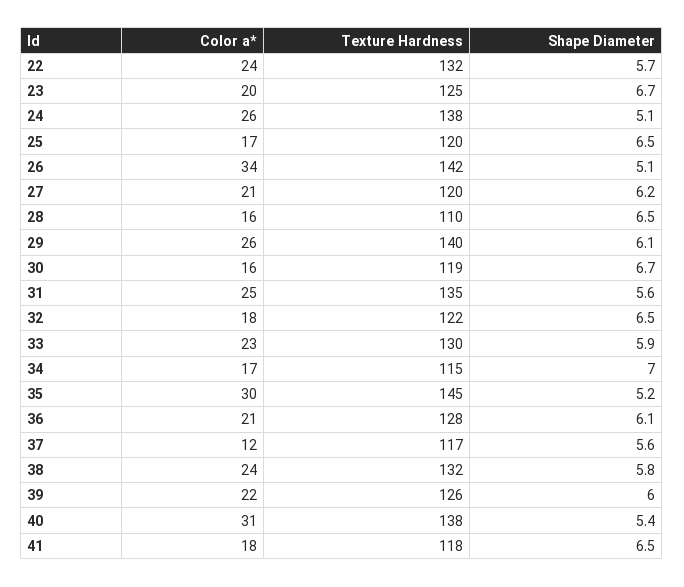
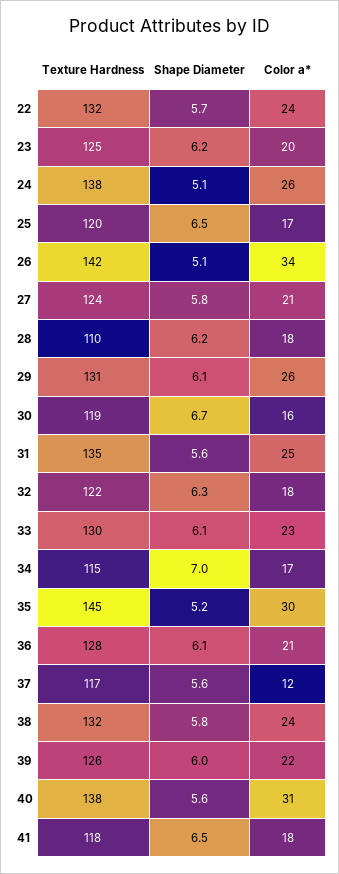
  {
    "Color a*": {
      "22": 24,
      "23": 20,
      "24": 26,
      "25": 17,
      "26": 34,
      "27": 21,
-     "28": 16,
+     "28": 18,
      "29": 26,
      "30": 16,
      "31": 25,
      "32": 18,
      "33": 23,
      "34": 17,
      "35": 30,
      "36": 21,
      "37": 12,
      "38": 24,
      "39": 22,
      "40": 31,
      "41": 18
    },
    "Texture Hardness": {
      "22": 132,
      "23": 125,
      "24": 138,
      "25": 120,
      "26": 142,
-     "27": 120,
+     "27": 124,
      "28": 110,
-     "29": 140,
+     "29": 131,
      "30": 119,
      "31": 135,
      "32": 122,
      "33": 130,
      "34": 115,
      "35": 145,
      "36": 128,
      "37": 117,
      "38": 132,
      "39": 126,
      "40": 138,
      "41": 118
    },
    "Shape Diameter": {
      "22": 5.7,
-     "23": 6.7,
+     "23": 6.2,
      "24": 5.1,
      "25": 6.5,
      "26": 5.1,
-     "27": 6.2,
+     "27": 5.8,
-     "28": 6.5,
+     "28": 6.2,
      "29": 6.1,
      "30": 6.7,
      "31": 5.6,
-     "32": 6.5,
+     "32": 6.3,
-     "33": 5.9,
+     "33": 6.1,
      "34": 7,
      "35": 5.2,
      "36": 6.1,
      "37": 5.6,
      "38": 5.8,
      "39": 6,
-     "40": 5.4,
+     "40": 5.6,
      "41": 6.5
    }
  }

